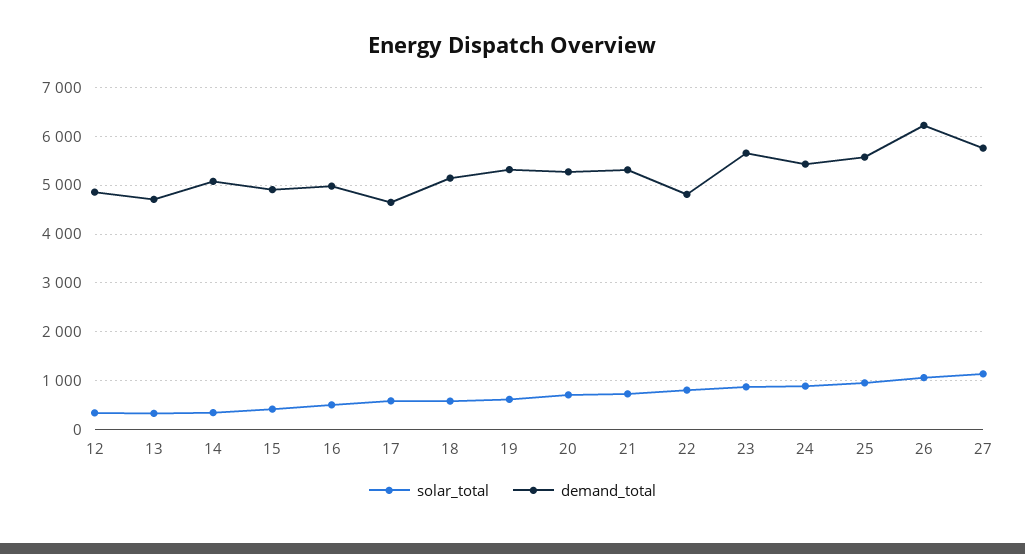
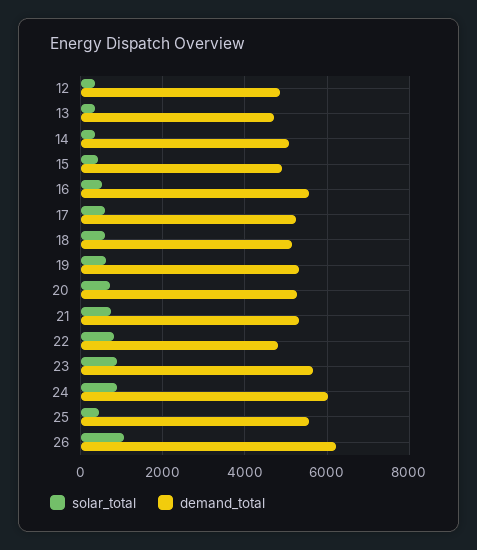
  {
    "solar_total": {
      "12": 400,
      "13": 400,
      "14": 400,
      "15": 400,
      "16": 600,
      "17": 600,
      "18": 600,
      "19": 600,
      "20": 800,
      "21": 800,
      "22": 800,
      "23": 800,
      "24": 800,
-     "25": 1000,
+     "25": 400,
-     "26": 1000,
+     "26": 1000
-     "27": 1200
    },
    "demand_total": {
      "12": 4800,
      "13": 4800,
      "14": 5000,
      "15": 5000,
-     "16": 5000,
+     "16": 5600,
-     "17": 4600,
+     "17": 5200,
      "18": 5200,
      "19": 5400,
      "20": 5200,
      "21": 5400,
      "22": 4800,
      "23": 5600,
-     "24": 5400,
+     "24": 6000,
      "25": 5600,
-     "26": 6200,
+     "26": 6200
-     "27": 5800
    }
  }

